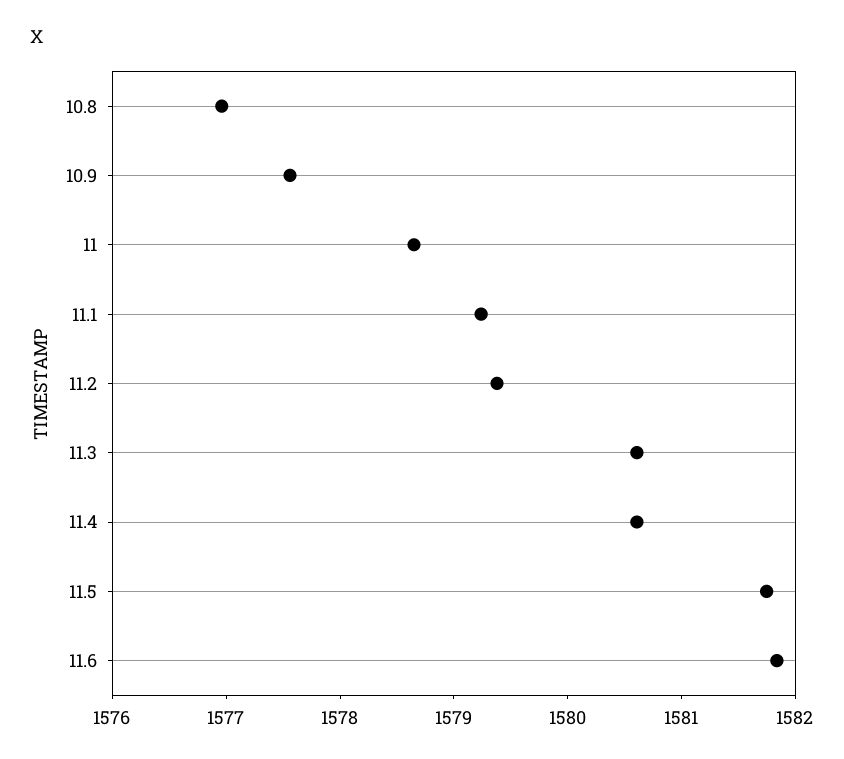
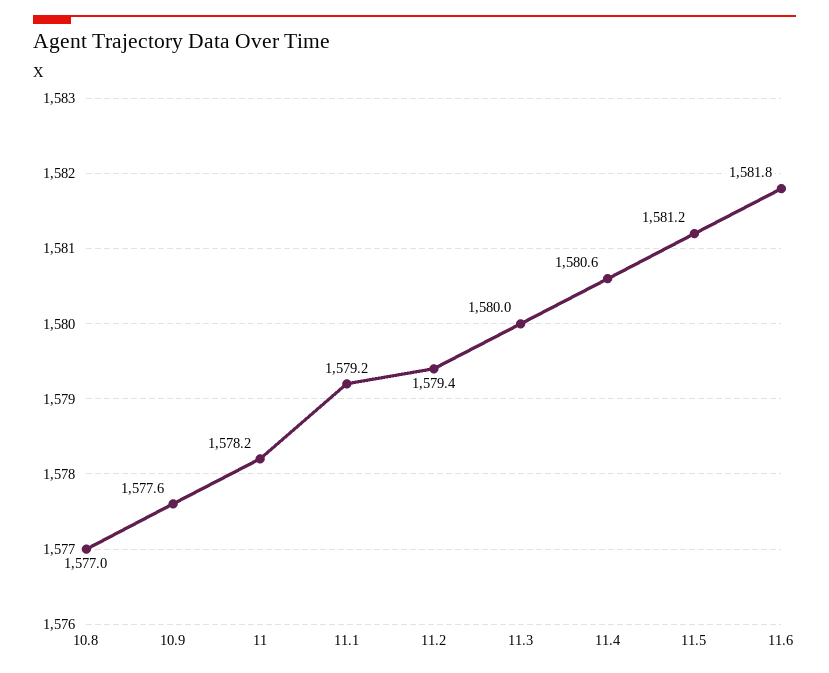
  {
    "10.8": 1577,
    "10.9": 1577.6,
-   "11": 1578.6,
+   "11": 1578.2,
    "11.1": 1579.2,
    "11.2": 1579.4,
-   "11.3": 1580.6,
+   "11.3": 1580,
    "11.4": 1580.6,
-   "11.5": 1581.8,
+   "11.5": 1581.2,
    "11.6": 1581.8
  }

